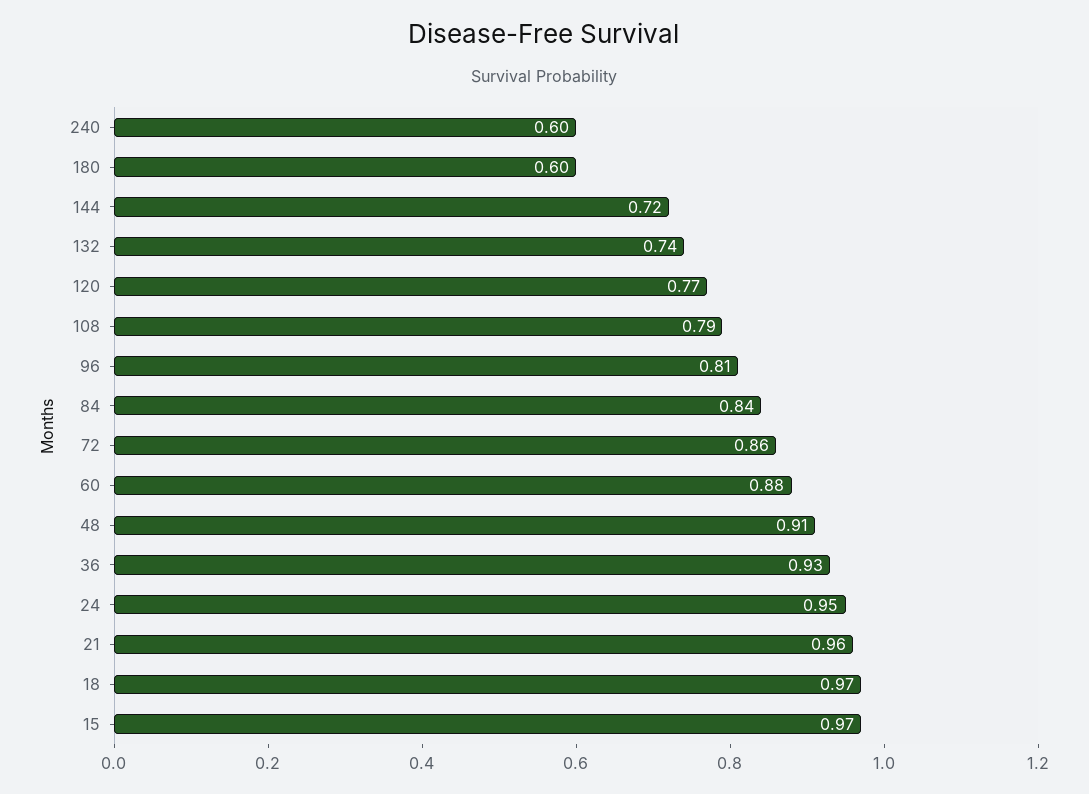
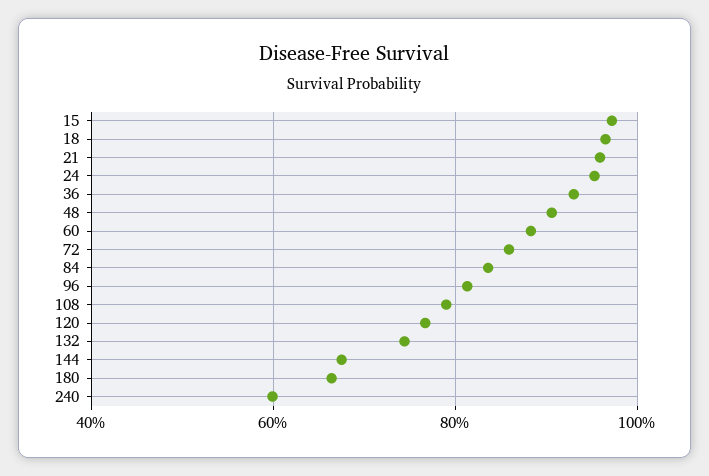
  {
    "240": 0.6,
-   "180": 0.6,
+   "180": 0.66,
-   "144": 0.72,
+   "144": 0.68,
    "132": 0.74,
    "120": 0.77,
    "108": 0.79,
    "96": 0.81,
    "84": 0.84,
    "72": 0.86,
    "60": 0.88,
    "48": 0.91,
    "36": 0.93,
    "24": 0.95,
    "21": 0.96,
    "18": 0.97,
    "15": 0.97
  }

